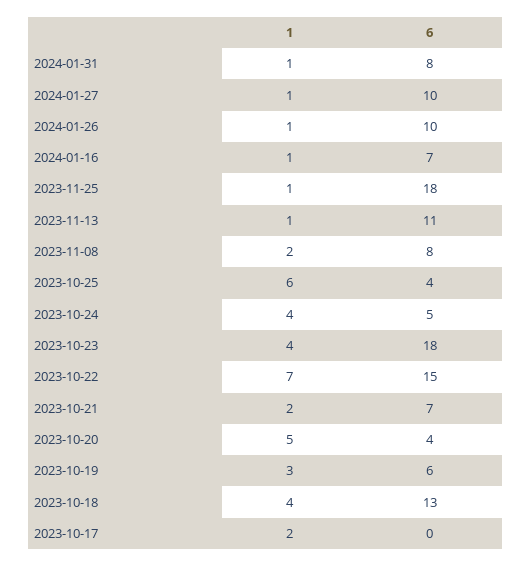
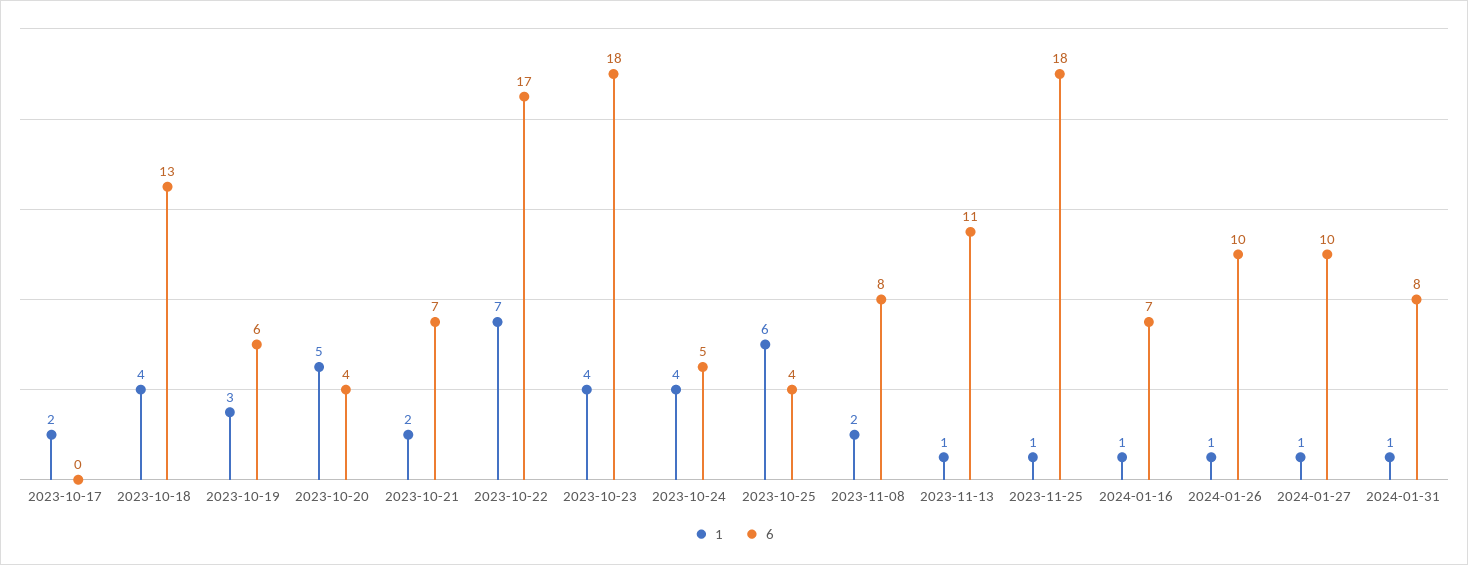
  {
    "1": {
      "2024-01-31": 1,
      "2024-01-27": 1,
      "2024-01-26": 1,
      "2024-01-16": 1,
      "2023-11-25": 1,
      "2023-11-13": 1,
      "2023-11-08": 2,
      "2023-10-25": 6,
      "2023-10-24": 4,
      "2023-10-23": 4,
      "2023-10-22": 7,
      "2023-10-21": 2,
      "2023-10-20": 5,
      "2023-10-19": 3,
      "2023-10-18": 4,
      "2023-10-17": 2
    },
    "6": {
      "2024-01-31": 8,
      "2024-01-27": 10,
      "2024-01-26": 10,
      "2024-01-16": 7,
      "2023-11-25": 18,
      "2023-11-13": 11,
      "2023-11-08": 8,
      "2023-10-25": 4,
      "2023-10-24": 5,
      "2023-10-23": 18,
-     "2023-10-22": 15,
+     "2023-10-22": 17,
      "2023-10-21": 7,
      "2023-10-20": 4,
      "2023-10-19": 6,
      "2023-10-18": 13,
      "2023-10-17": 0
    }
  }

